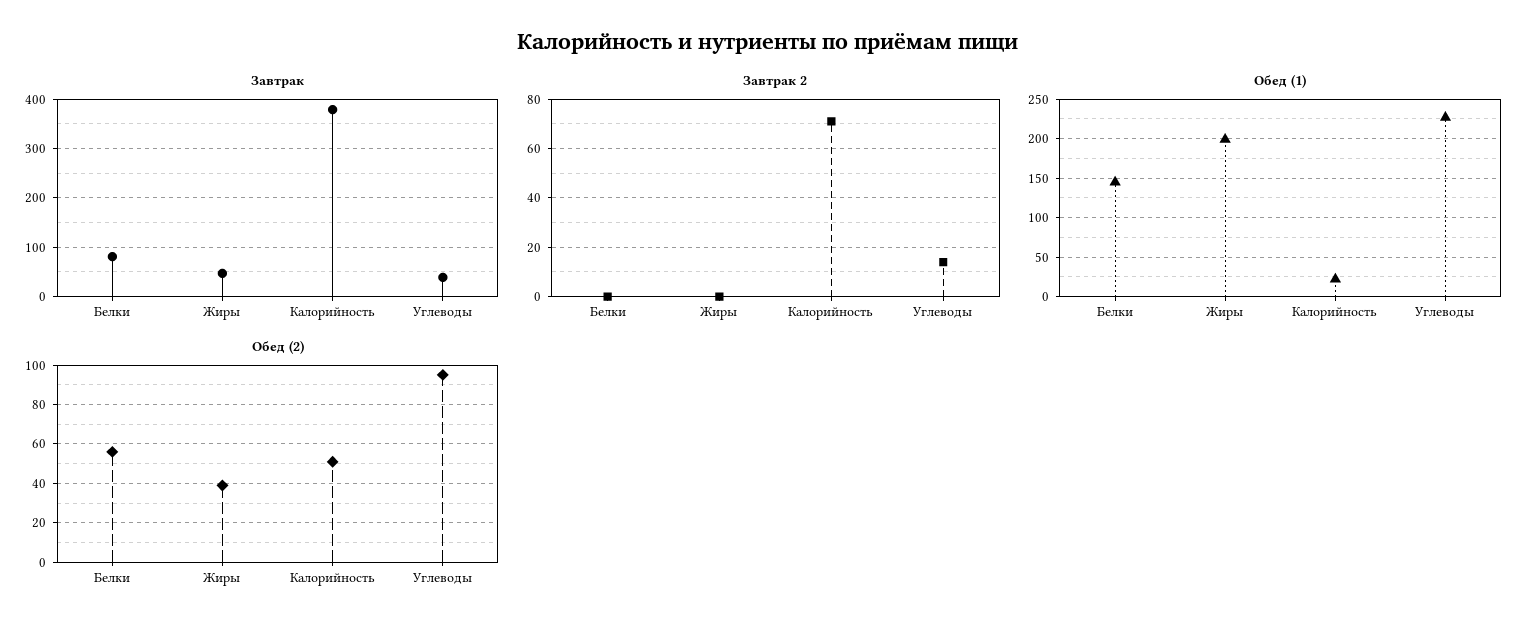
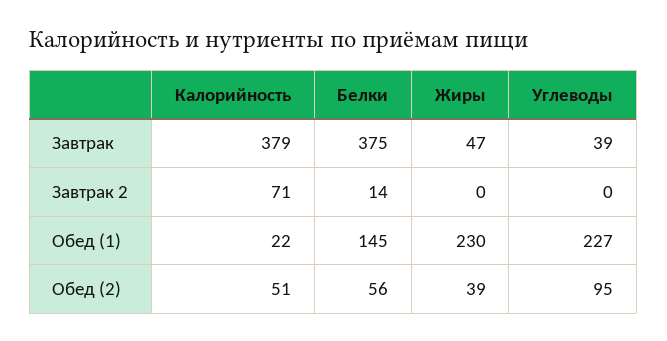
  {
    "Завтрак": {
-     "Белки": 80,
+     "Белки": 375,
      "Жиры": 47,
      "Калорийность": 379,
      "Углеводы": 39
    },
    "Завтрак 2": {
-     "Белки": 0,
+     "Белки": 14,
      "Жиры": 0,
      "Калорийность": 71,
-     "Углеводы": 15
+     "Углеводы": 0
    },
    "Обед (1)": {
      "Белки": 145,
-     "Жиры": 200,
+     "Жиры": 230,
      "Калорийность": 22,
      "Углеводы": 227
    },
    "Обед (2)": {
      "Белки": 56,
      "Жиры": 39,
      "Калорийность": 51,
      "Углеводы": 95
    }
  }

